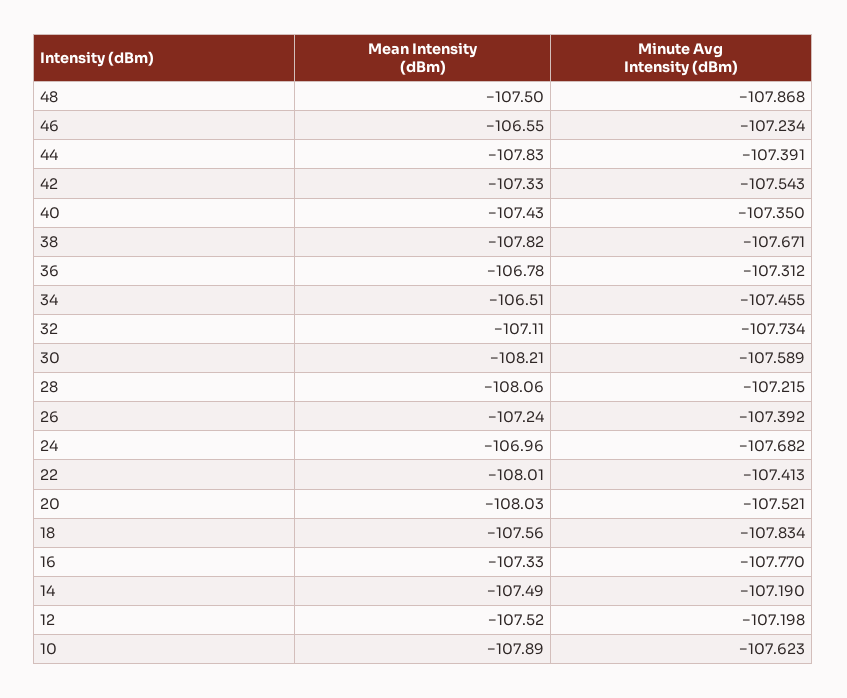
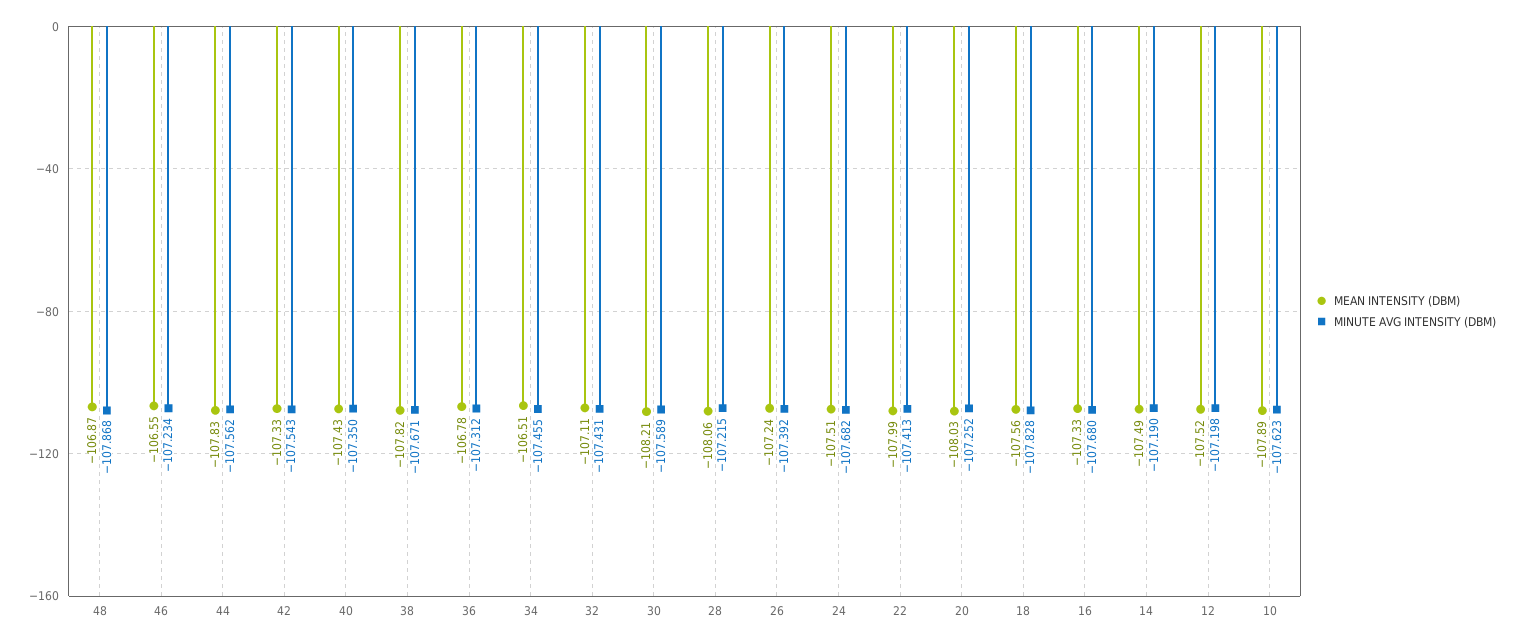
  {
    "Mean Intensity (dBm)": {
-     "48": -107.5,
+     "48": -106.87,
      "46": -106.55,
      "44": -107.83,
      "42": -107.33,
      "40": -107.43,
      "38": -107.82,
      "36": -106.78,
      "34": -106.51,
      "32": -107.11,
      "30": -108.21,
      "28": -108.06,
      "26": -107.24,
-     "24": -106.96,
+     "24": -107.51,
-     "22": -108.01,
+     "22": -107.99,
      "20": -108.03,
      "18": -107.56,
      "16": -107.33,
      "14": -107.49,
      "12": -107.52,
      "10": -107.89
    },
    "Minute Avg Intensity (dBm)": {
      "48": -107.868,
      "46": -107.234,
-     "44": -107.391,
+     "44": -107.562,
      "42": -107.543,
      "40": -107.35,
      "38": -107.671,
      "36": -107.312,
      "34": -107.455,
-     "32": -107.734,
+     "32": -107.431,
      "30": -107.589,
      "28": -107.215,
      "26": -107.392,
      "24": -107.682,
      "22": -107.413,
-     "20": -107.521,
+     "20": -107.252,
-     "18": -107.834,
+     "18": -107.828,
-     "16": -107.77,
+     "16": -107.68,
      "14": -107.19,
      "12": -107.198,
      "10": -107.623
    }
  }

